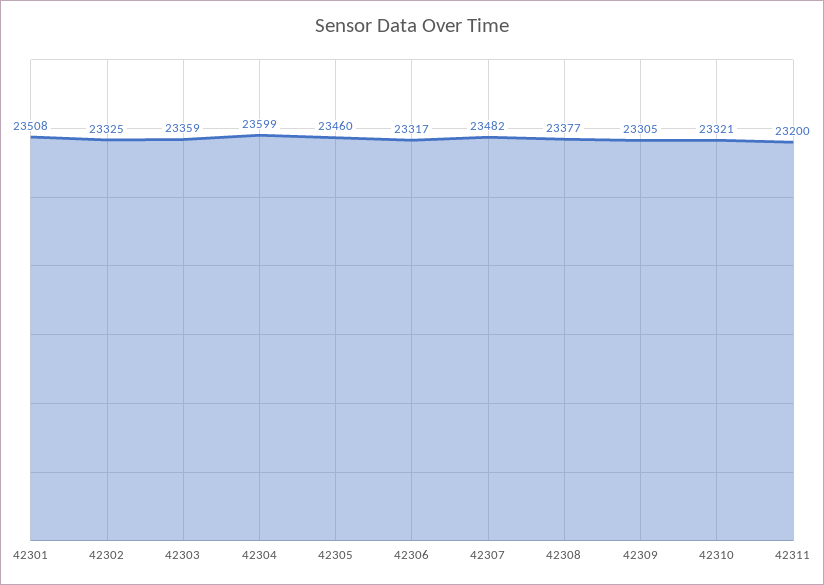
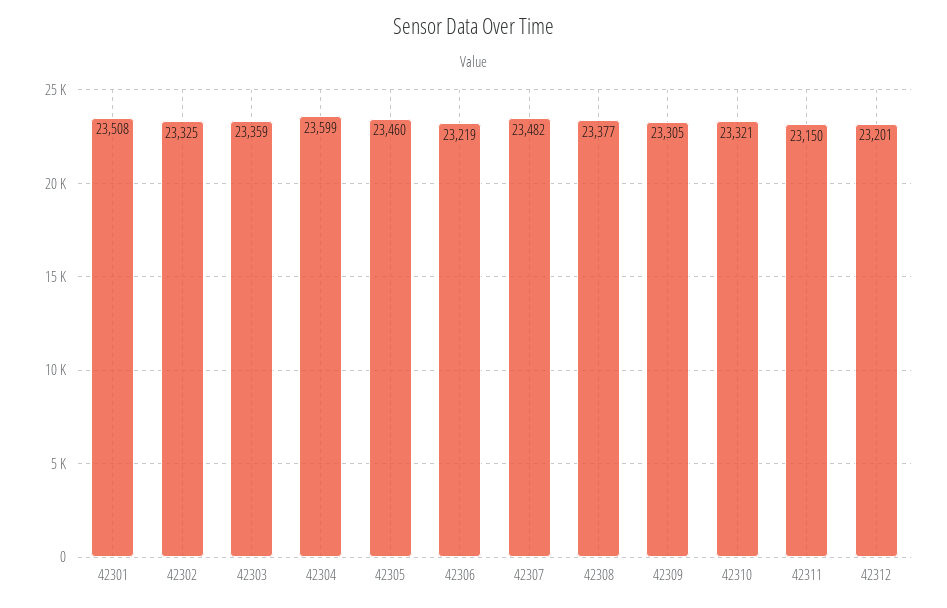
  {
    "42301": 23508,
    "42302": 23325,
    "42303": 23359,
    "42304": 23599,
    "42305": 23460,
-   "42306": 23317,
+   "42306": 23219,
    "42307": 23482,
    "42308": 23377,
    "42309": 23305,
    "42310": 23321,
-   "42311": 23200
+   "42311": 23150,
+   "42312": 23201
  }

